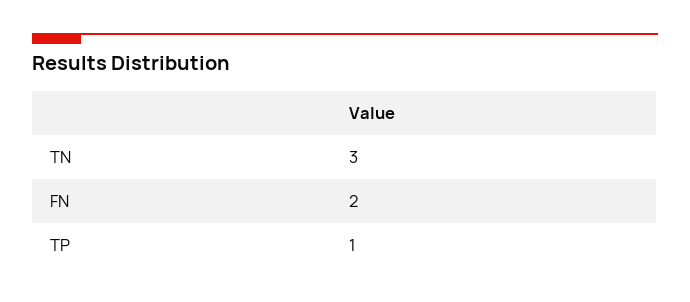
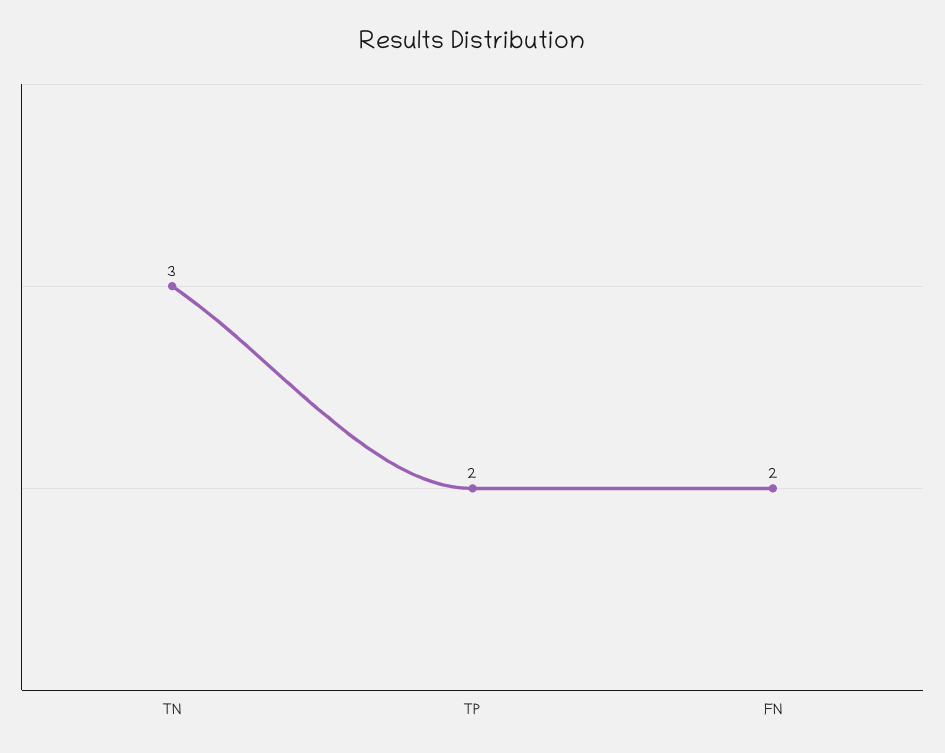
  {
    "TN": 3,
    "FN": 2,
-   "TP": 1
+   "TP": 2
  }

